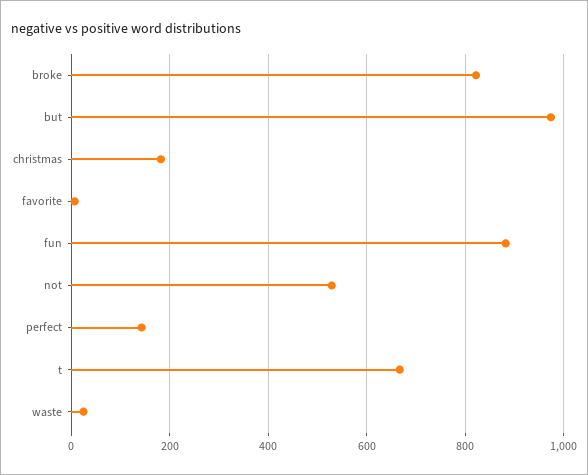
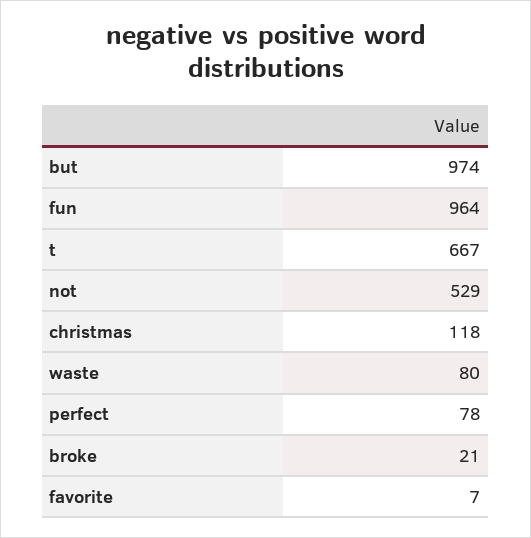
  {
-   "broke": 820,
+   "broke": 21,
    "but": 974,
-   "christmas": 180,
+   "christmas": 118,
    "favorite": 7,
-   "fun": 880,
+   "fun": 964,
    "not": 529,
-   "perfect": 140,
+   "perfect": 78,
    "t": 667,
-   "waste": 20
+   "waste": 80
  }

